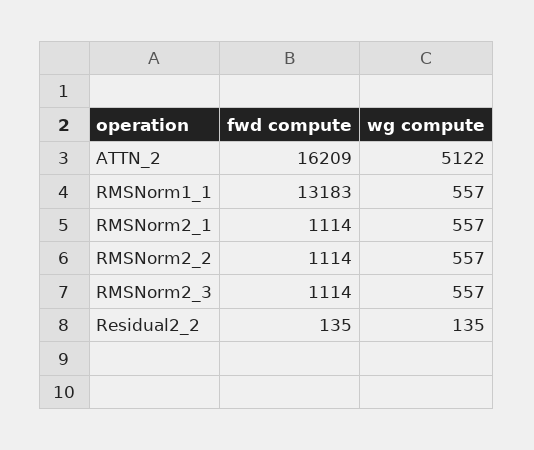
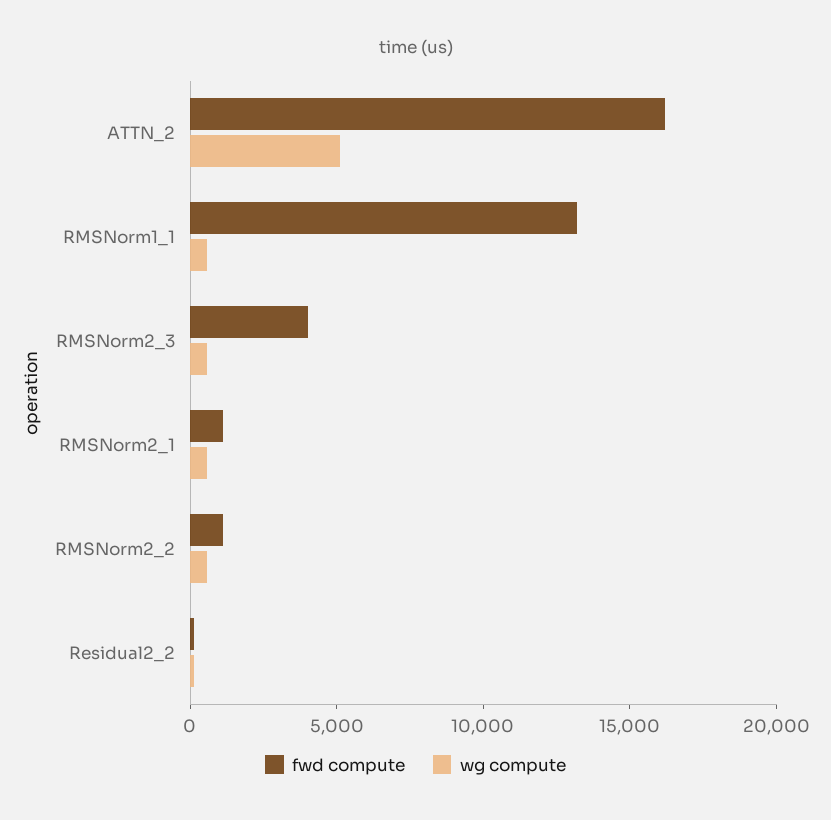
  {
    "fwd compute": {
      "ATTN_2": 16209,
      "RMSNorm1_1": 13183,
      "RMSNorm2_1": 1114,
      "RMSNorm2_2": 1114,
-     "RMSNorm2_3": 1114,
+     "RMSNorm2_3": 4000,
      "Residual2_2": 135
    },
    "wg compute": {
      "ATTN_2": 5122,
      "RMSNorm1_1": 557,
      "RMSNorm2_1": 557,
      "RMSNorm2_2": 557,
      "RMSNorm2_3": 557,
      "Residual2_2": 135
    }
  }

